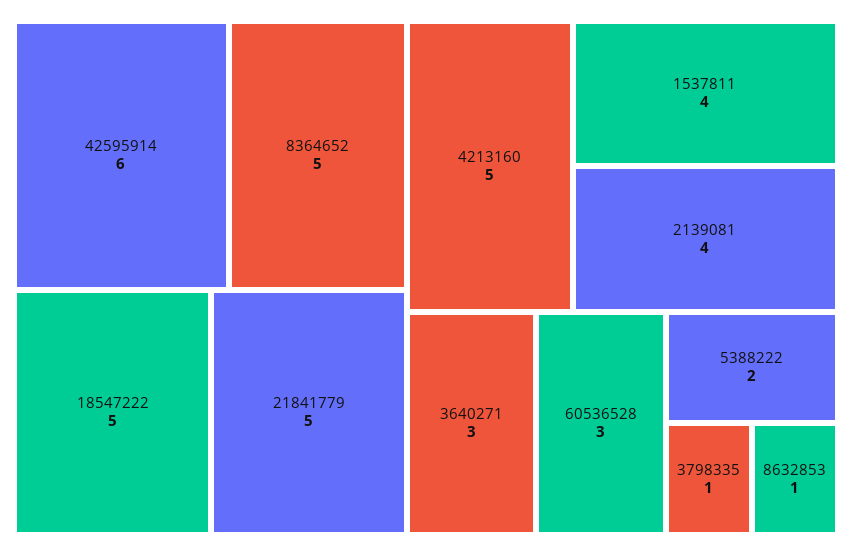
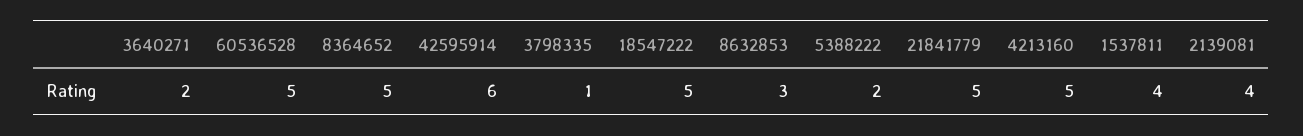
  {
    "42595914": 6,
    "8364652": 5,
    "18547222": 5,
    "21841779": 5,
    "4213160": 5,
    "1537811": 4,
    "2139081": 4,
-   "3640271": 3,
+   "3640271": 2,
-   "60536528": 3,
+   "60536528": 5,
    "5388222": 2,
    "3798335": 1,
-   "8632853": 1
+   "8632853": 3
  }

